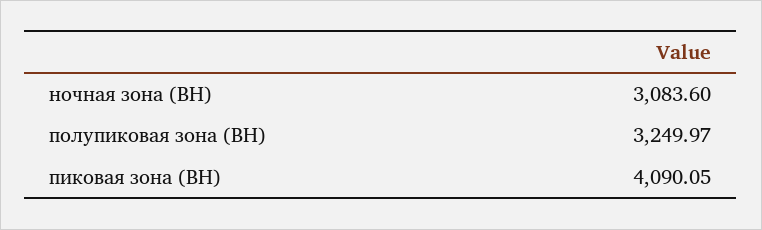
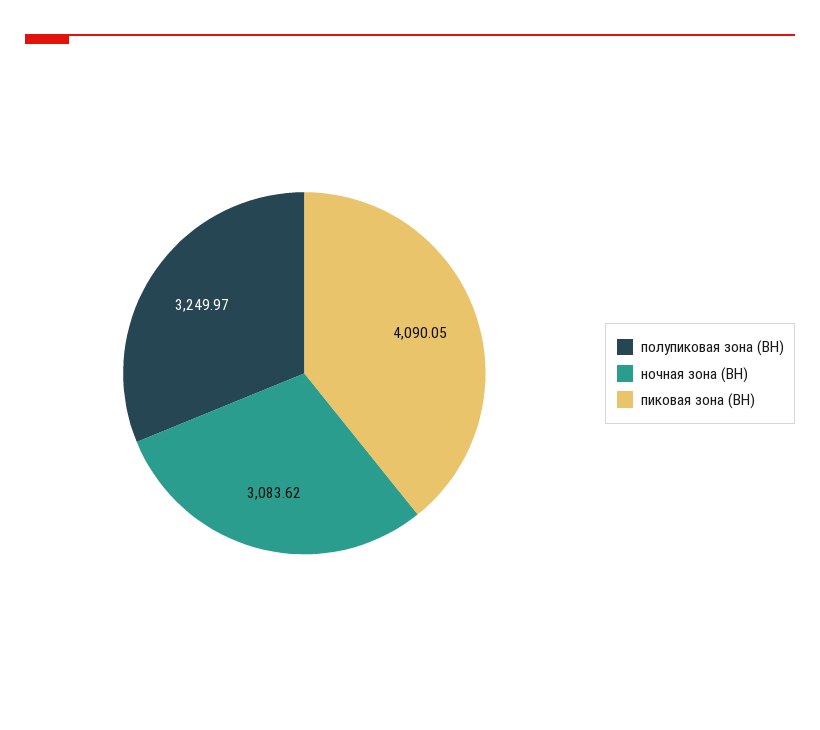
  {
-   "ночная зона (ВН)": 3083.6,
+   "ночная зона (ВН)": 3083.62,
    "полупиковая зона (ВН)": 3249.97,
    "пиковая зона (ВН)": 4090.05
  }

